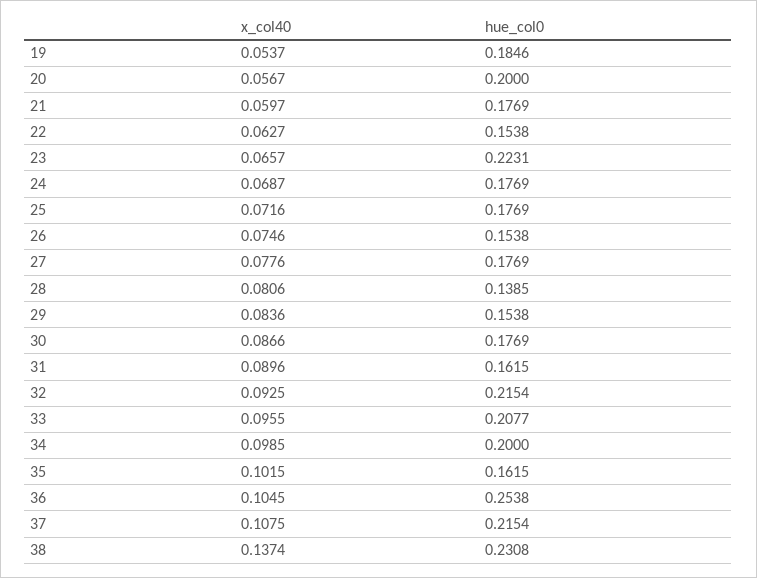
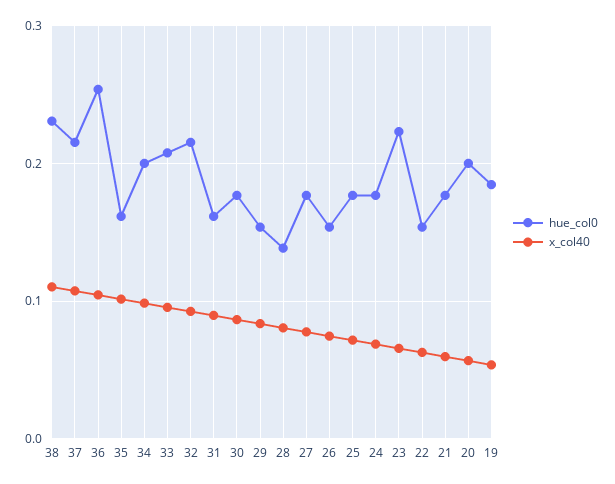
  {
    "x_col40": {
      "19": 0.0537,
      "20": 0.0567,
      "21": 0.0597,
      "22": 0.0627,
      "23": 0.0657,
      "24": 0.0687,
      "25": 0.0716,
      "26": 0.0746,
      "27": 0.0776,
      "28": 0.0806,
      "29": 0.0836,
      "30": 0.0866,
      "31": 0.0896,
      "32": 0.0925,
      "33": 0.0955,
      "34": 0.0985,
      "35": 0.1015,
      "36": 0.1045,
      "37": 0.1075,
-     "38": 0.1374
+     "38": 0.11
    },
    "hue_col0": {
      "19": 0.1846,
      "20": 0.2,
      "21": 0.1769,
      "22": 0.1538,
      "23": 0.2231,
      "24": 0.1769,
      "25": 0.1769,
      "26": 0.1538,
      "27": 0.1769,
      "28": 0.1385,
      "29": 0.1538,
      "30": 0.1769,
      "31": 0.1615,
      "32": 0.2154,
      "33": 0.2077,
      "34": 0.2,
      "35": 0.1615,
      "36": 0.2538,
      "37": 0.2154,
      "38": 0.2308
    }
  }

